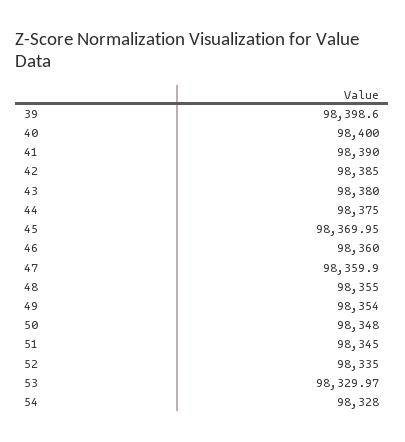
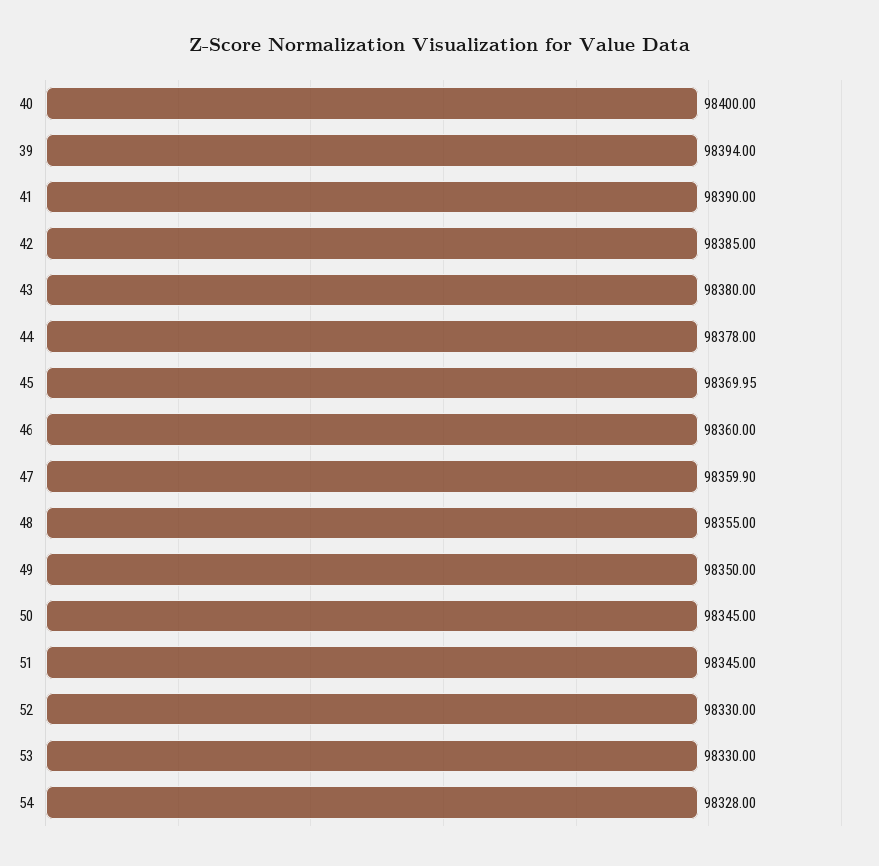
  {
-   "39": 98398.6,
+   "39": 98394,
    "40": 98400,
    "41": 98390,
    "42": 98385,
    "43": 98380,
-   "44": 98375,
+   "44": 98378,
    "45": 98369.95,
    "46": 98360,
    "47": 98359.9,
    "48": 98355,
-   "49": 98354,
+   "49": 98350,
-   "50": 98348,
+   "50": 98345,
    "51": 98345,
-   "52": 98335,
+   "52": 98330,
-   "53": 98329.97,
+   "53": 98330,
    "54": 98328
  }

